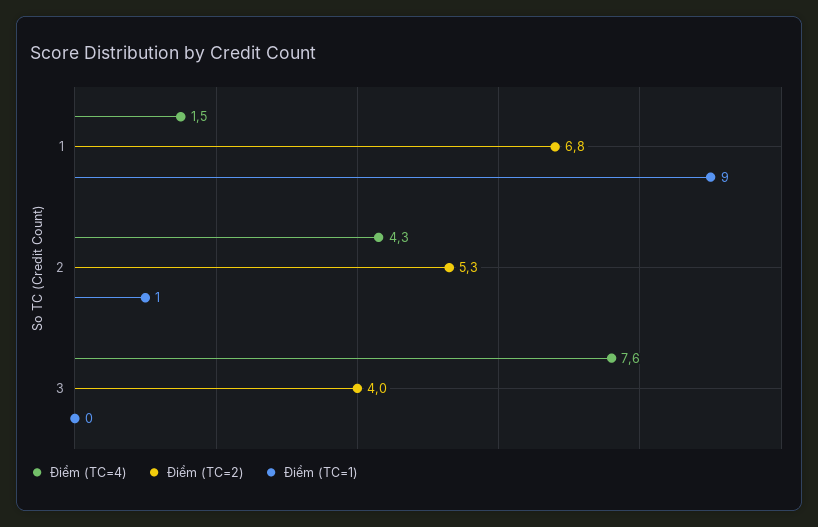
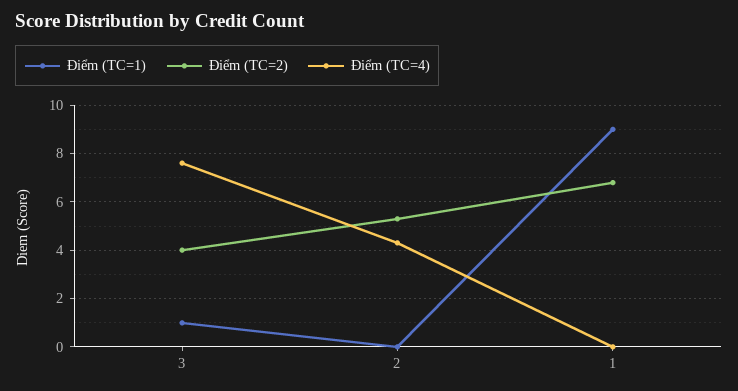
  {
    "Điểm (TC=4)": {
-     "1": 1.5,
+     "1": 0,
      "2": 4.3,
      "3": 7.6
    },
    "Điểm (TC=2)": {
      "1": 6.8,
      "2": 5.3,
      "3": 4
    },
    "Điểm (TC=1)": {
      "1": 9,
-     "2": 1,
+     "2": 0,
-     "3": 0
+     "3": 1
    }
  }

